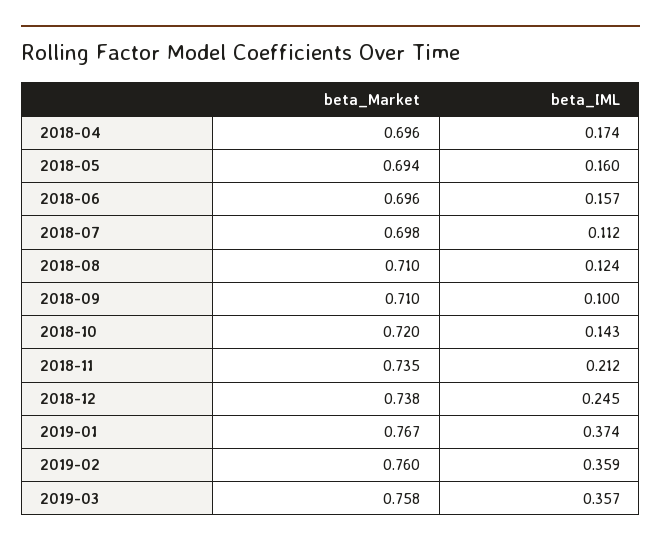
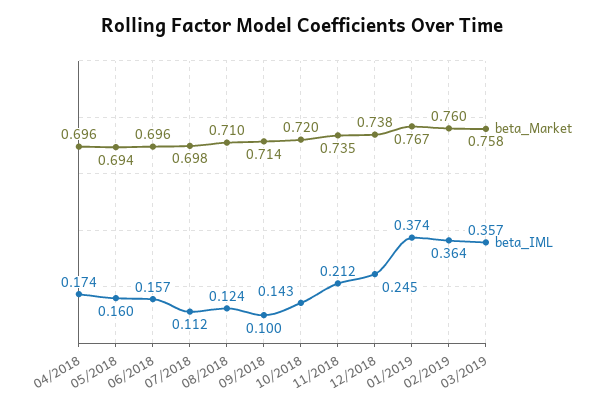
  {
    "beta_Market": {
      "2018-04": 0.696,
      "2018-05": 0.694,
      "2018-06": 0.696,
      "2018-07": 0.698,
      "2018-08": 0.71,
-     "2018-09": 0.71,
+     "2018-09": 0.714,
      "2018-10": 0.72,
      "2018-11": 0.735,
      "2018-12": 0.738,
      "2019-01": 0.767,
      "2019-02": 0.76,
      "2019-03": 0.758
    },
    "beta_IML": {
      "2018-04": 0.174,
      "2018-05": 0.16,
      "2018-06": 0.157,
      "2018-07": 0.112,
      "2018-08": 0.124,
      "2018-09": 0.1,
      "2018-10": 0.143,
      "2018-11": 0.212,
      "2018-12": 0.245,
      "2019-01": 0.374,
-     "2019-02": 0.359,
+     "2019-02": 0.364,
      "2019-03": 0.357
    }
  }

